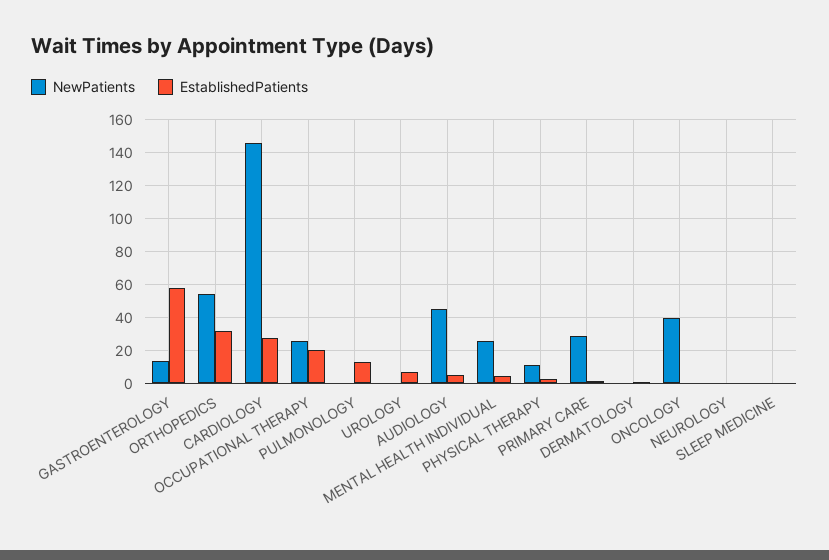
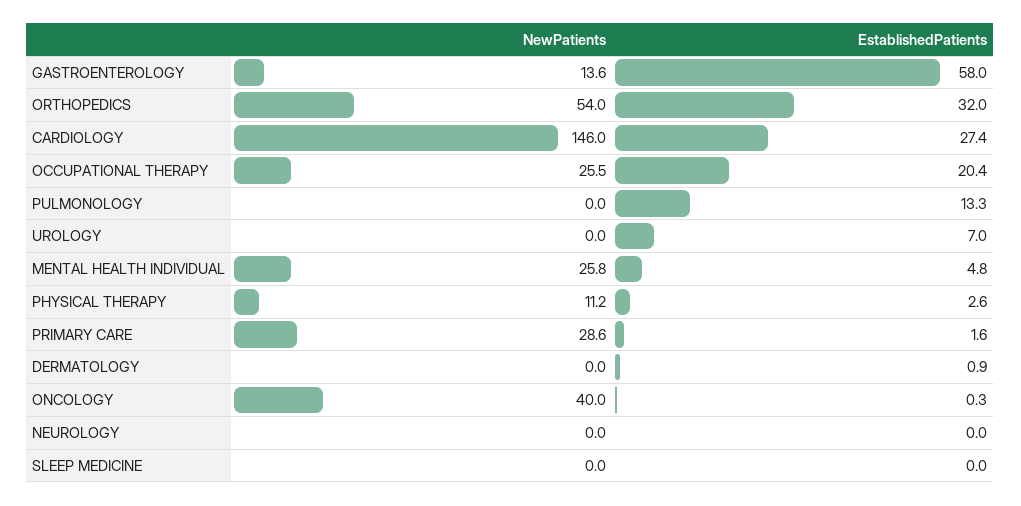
  {
    "NewPatients": {
      "GASTROENTEROLOGY": 13.6,
      "ORTHOPEDICS": 54,
      "CARDIOLOGY": 146,
      "OCCUPATIONAL THERAPY": 25.5,
      "PULMONOLOGY": 0,
      "UROLOGY": 0,
-     "AUDIOLOGY": 45,
      "MENTAL HEALTH INDIVIDUAL": 25.8,
      "PHYSICAL THERAPY": 11.2,
      "PRIMARY CARE": 28.6,
      "DERMATOLOGY": 0,
      "ONCOLOGY": 40,
      "NEUROLOGY": 0,
      "SLEEP MEDICINE": 0
    },
    "EstablishedPatients": {
      "GASTROENTEROLOGY": 58,
      "ORTHOPEDICS": 32,
      "CARDIOLOGY": 27.4,
      "OCCUPATIONAL THERAPY": 20.4,
      "PULMONOLOGY": 13.3,
      "UROLOGY": 7,
-     "AUDIOLOGY": 5,
      "MENTAL HEALTH INDIVIDUAL": 4.8,
      "PHYSICAL THERAPY": 2.6,
      "PRIMARY CARE": 1.6,
      "DERMATOLOGY": 0.9,
      "ONCOLOGY": 0.3,
      "NEUROLOGY": 0,
      "SLEEP MEDICINE": 0
    }
  }

